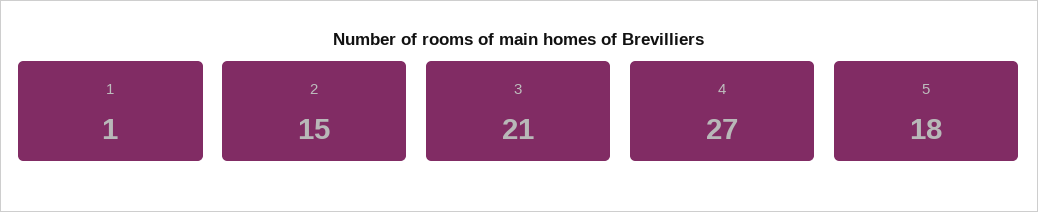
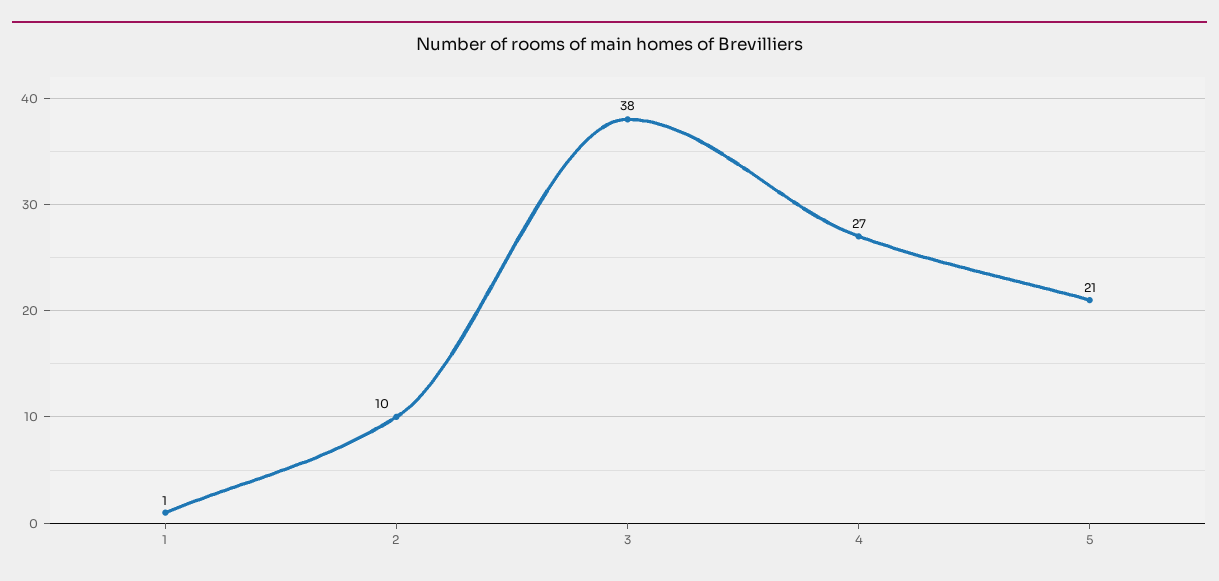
  {
    "1": 1,
-   "2": 15,
+   "2": 10,
-   "3": 21,
+   "3": 38,
    "4": 27,
-   "5": 18
+   "5": 21
  }

